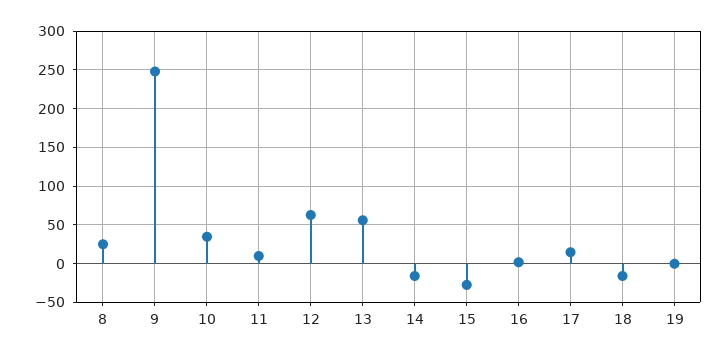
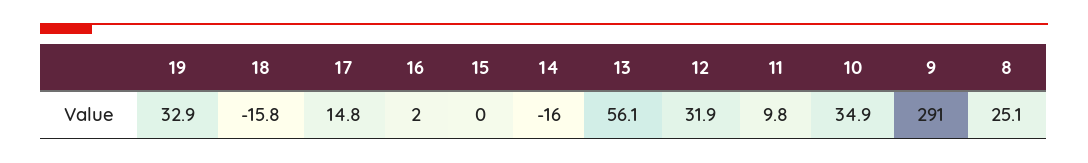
  {
    "8": 25.1,
-   "9": 250,
+   "9": 291,
    "10": 34.9,
    "11": 9.8,
-   "12": 60,
+   "12": 31.9,
    "13": 56.1,
    "14": -16,
-   "15": -30,
+   "15": 0,
    "16": 2,
    "17": 14.8,
    "18": -15.8,
-   "19": 0
+   "19": 32.9
  }

